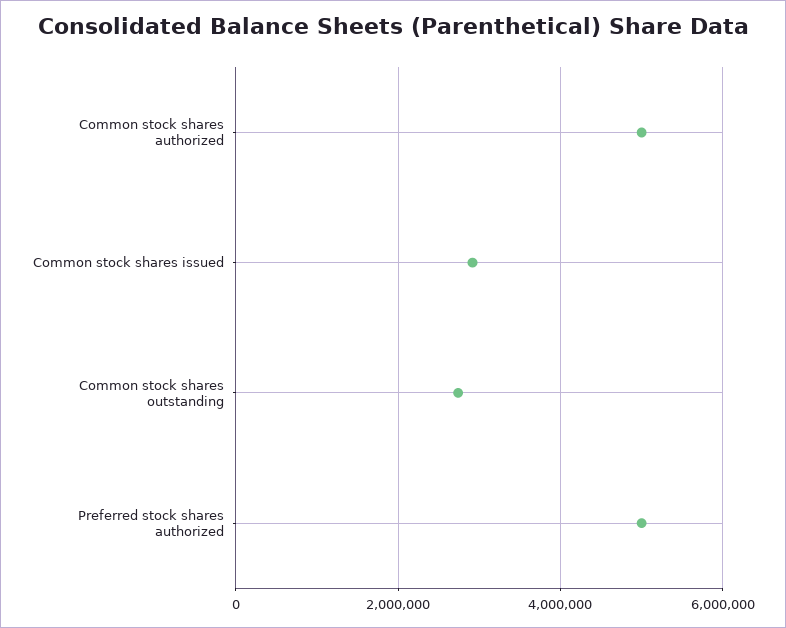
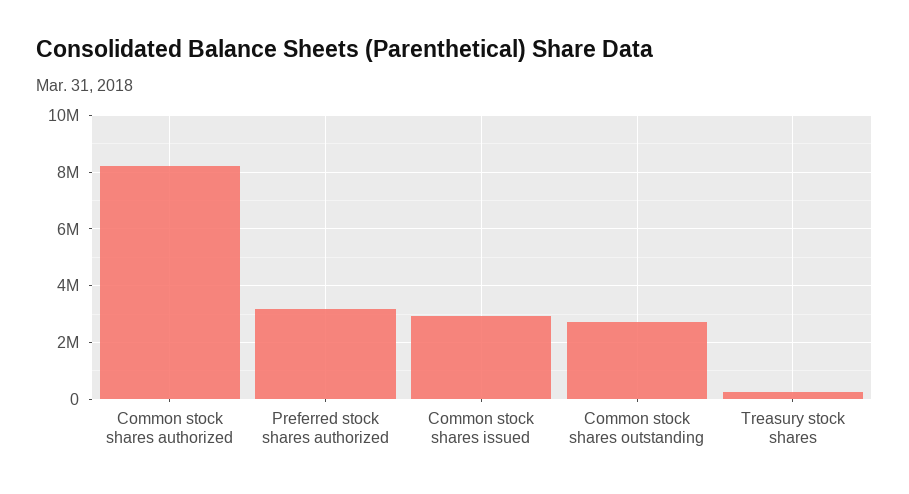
  {
-   "Common stock shares authorized": 5000000,
+   "Common stock shares authorized": 8250000,
    "Common stock shares issued": 3000000,
    "Common stock shares outstanding": 2800000,
-   "Preferred stock shares authorized": 5000000
+   "Preferred stock shares authorized": 3250000,
+   "Treasury stock shares": 250000
  }

